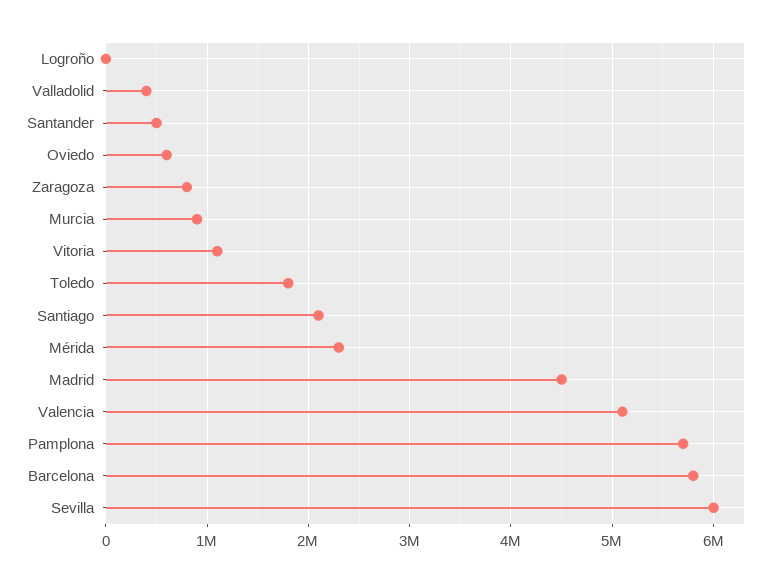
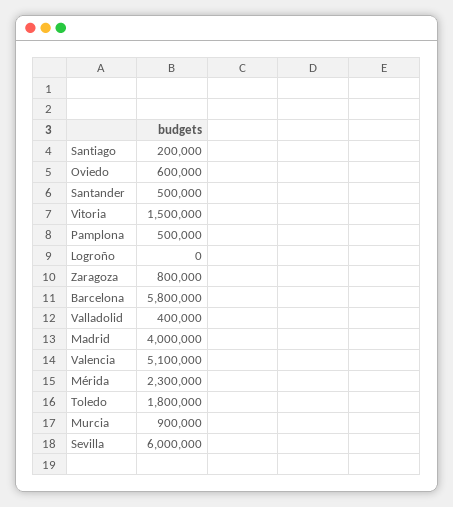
  {
    "Logroño": 0,
    "Valladolid": 400000,
    "Santander": 500000,
    "Oviedo": 600000,
    "Zaragoza": 800000,
    "Murcia": 900000,
-   "Vitoria": 1100000,
+   "Vitoria": 1500000,
    "Toledo": 1800000,
-   "Santiago": 2100000,
+   "Santiago": 200000,
    "Mérida": 2300000,
-   "Madrid": 4500000,
+   "Madrid": 4000000,
    "Valencia": 5100000,
-   "Pamplona": 5700000,
+   "Pamplona": 500000,
    "Barcelona": 5800000,
    "Sevilla": 6000000
  }

